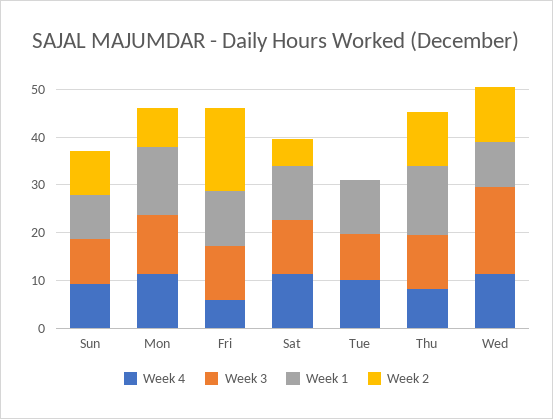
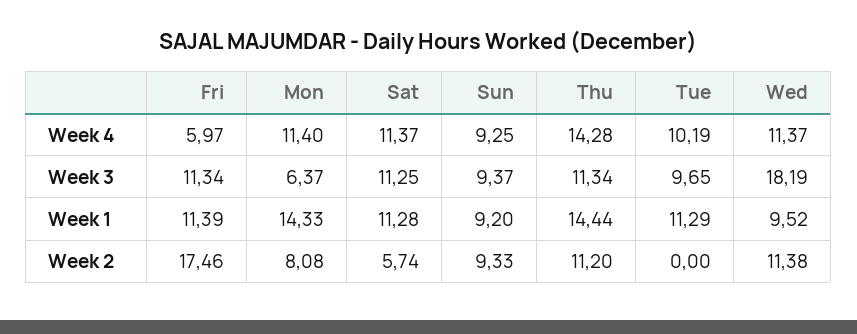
  {
    "Week 4": {
      "Sun": 9.25,
      "Mon": 11.4,
      "Fri": 5.97,
      "Sat": 11.37,
      "Tue": 10.19,
-     "Thu": 8,
+     "Thu": 14.28,
      "Wed": 11.37
    },
    "Week 3": {
      "Sun": 9.37,
-     "Mon": 12,
+     "Mon": 6.37,
      "Fri": 11.34,
      "Sat": 11.25,
      "Tue": 9.65,
      "Thu": 11.34,
      "Wed": 18.19
    },
    "Week 1": {
      "Sun": 9.2,
      "Mon": 14.33,
      "Fri": 11.39,
      "Sat": 11.28,
      "Tue": 11.29,
      "Thu": 14.44,
      "Wed": 9.52
    },
    "Week 2": {
      "Sun": 9.33,
      "Mon": 8.08,
      "Fri": 17.46,
      "Sat": 5.74,
      "Tue": 0,
      "Thu": 11.2,
      "Wed": 11.38
    }
  }

